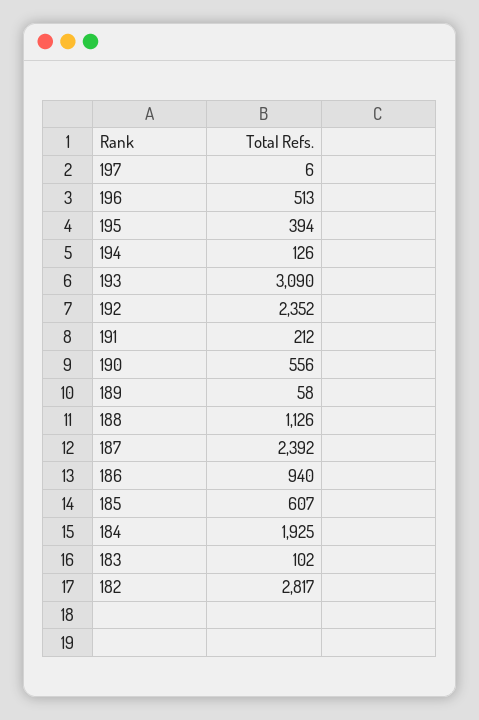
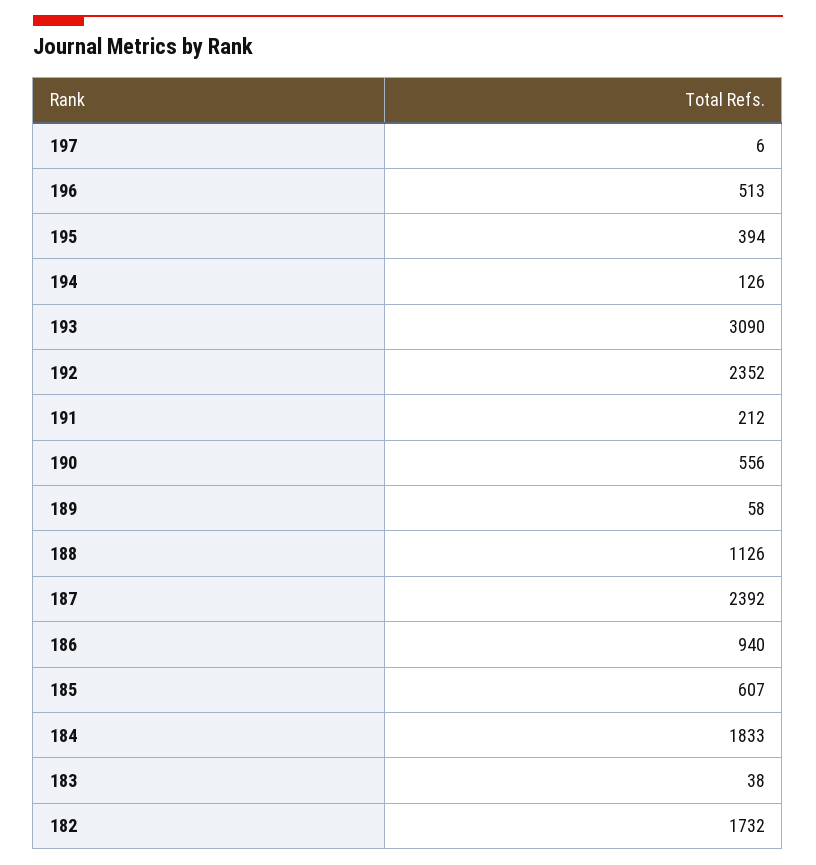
  {
    "197": 6,
    "196": 513,
    "195": 394,
    "194": 126,
    "193": 3090,
    "192": 2352,
    "191": 212,
    "190": 556,
    "189": 58,
    "188": 1126,
    "187": 2392,
    "186": 940,
    "185": 607,
-   "184": 1925,
+   "184": 1833,
-   "183": 102,
+   "183": 38,
-   "182": 2817
+   "182": 1732
  }

